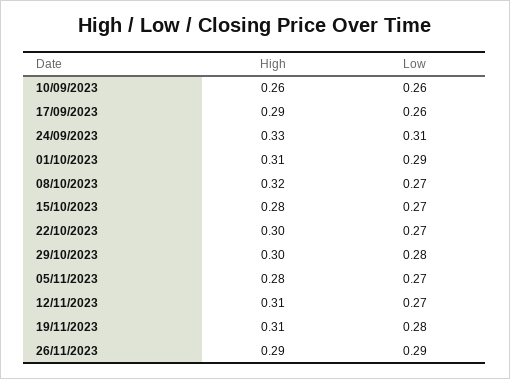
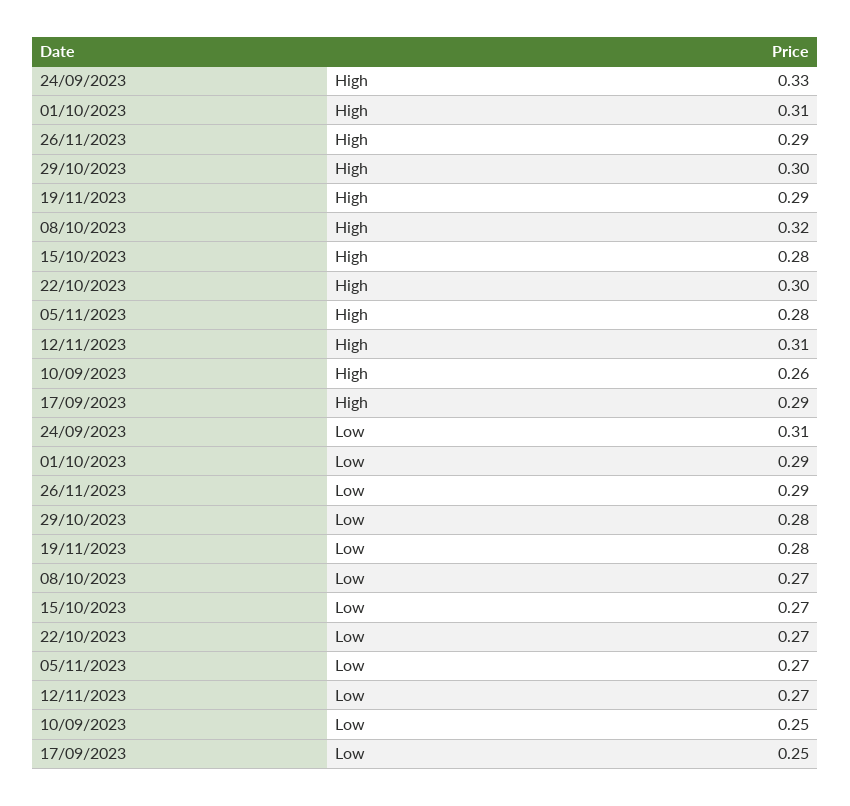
  {
    "High": {
      "10/09/2023": 0.26,
      "17/09/2023": 0.29,
      "24/09/2023": 0.33,
      "01/10/2023": 0.31,
      "08/10/2023": 0.32,
      "15/10/2023": 0.28,
      "22/10/2023": 0.3,
      "29/10/2023": 0.3,
      "05/11/2023": 0.28,
      "12/11/2023": 0.31,
-     "19/11/2023": 0.31,
+     "19/11/2023": 0.29,
      "26/11/2023": 0.29
    },
    "Low": {
-     "10/09/2023": 0.26,
+     "10/09/2023": 0.25,
-     "17/09/2023": 0.26,
+     "17/09/2023": 0.25,
      "24/09/2023": 0.31,
      "01/10/2023": 0.29,
      "08/10/2023": 0.27,
      "15/10/2023": 0.27,
      "22/10/2023": 0.27,
      "29/10/2023": 0.28,
      "05/11/2023": 0.27,
      "12/11/2023": 0.27,
      "19/11/2023": 0.28,
      "26/11/2023": 0.29
    }
  }

